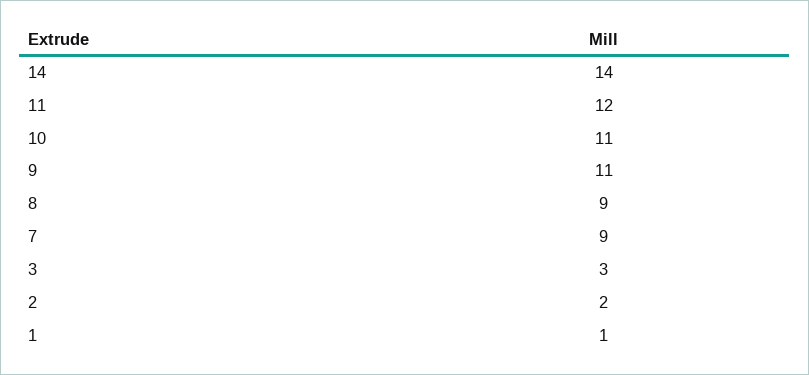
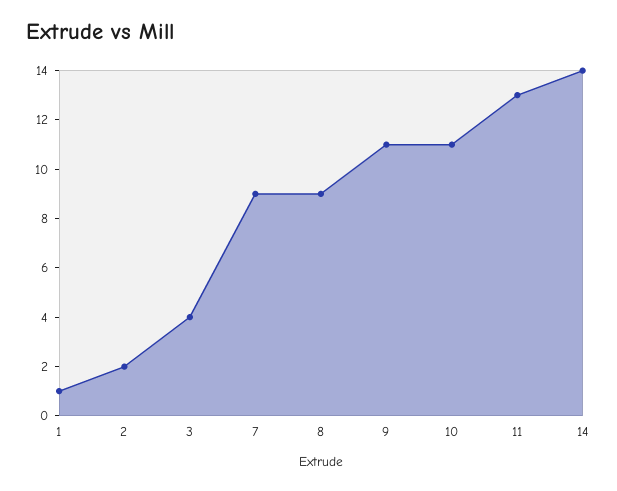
  {
    "14": 14,
-   "11": 12,
+   "11": 13,
    "10": 11,
    "9": 11,
    "8": 9,
    "7": 9,
-   "3": 3,
+   "3": 4,
    "2": 2,
    "1": 1
  }

